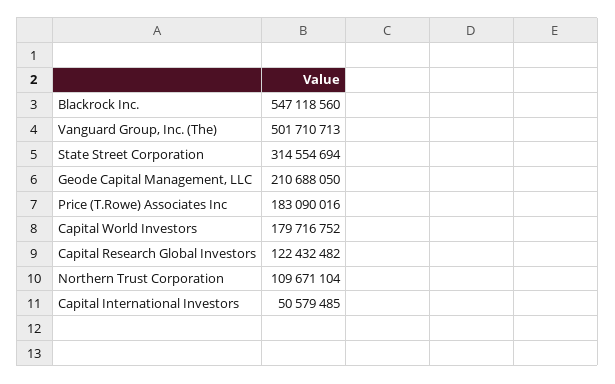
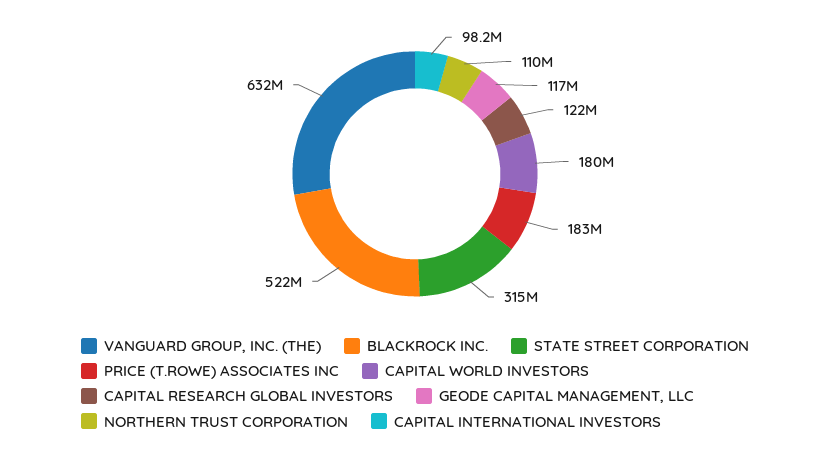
  {
-   "Blackrock Inc.": 547118560,
+   "Blackrock Inc.": 522000000,
-   "Vanguard Group, Inc. (The)": 501710713,
+   "Vanguard Group, Inc. (The)": 632000000,
    "State Street Corporation": 314554694,
-   "Geode Capital Management, LLC": 210688050,
+   "Geode Capital Management, LLC": 117000000,
    "Price (T.Rowe) Associates Inc": 183090016,
    "Capital World Investors": 179716752,
    "Capital Research Global Investors": 122432482,
    "Northern Trust Corporation": 109671104,
-   "Capital International Investors": 50579485
+   "Capital International Investors": 98200000
  }

